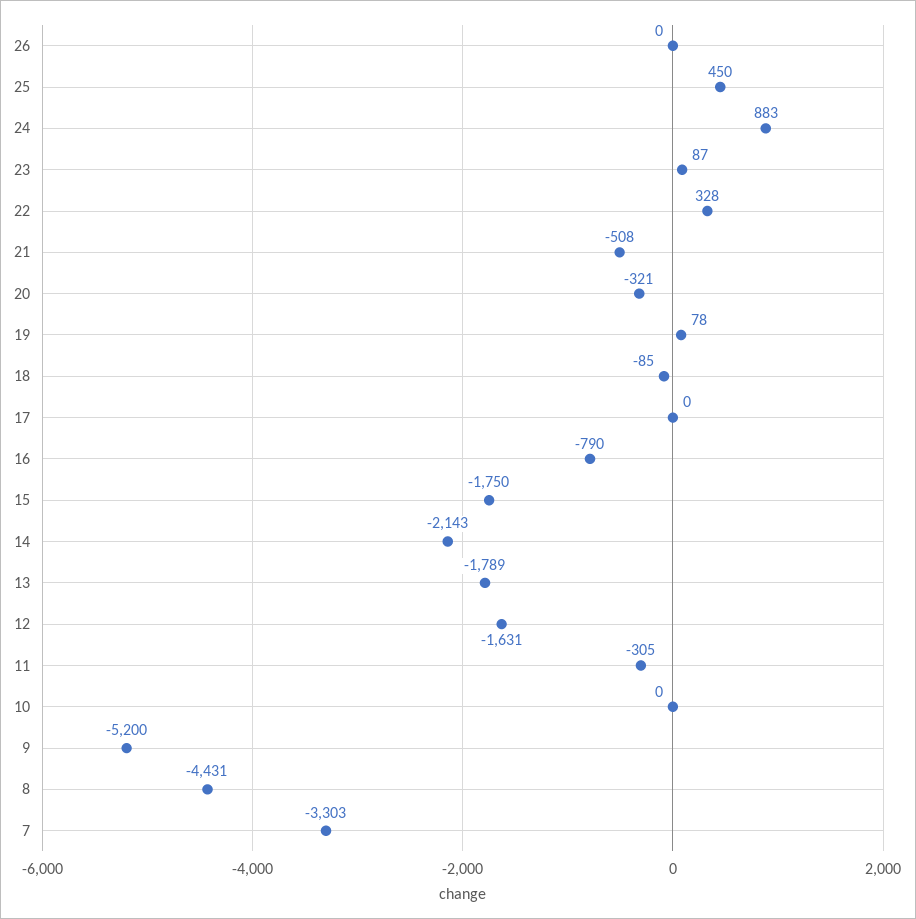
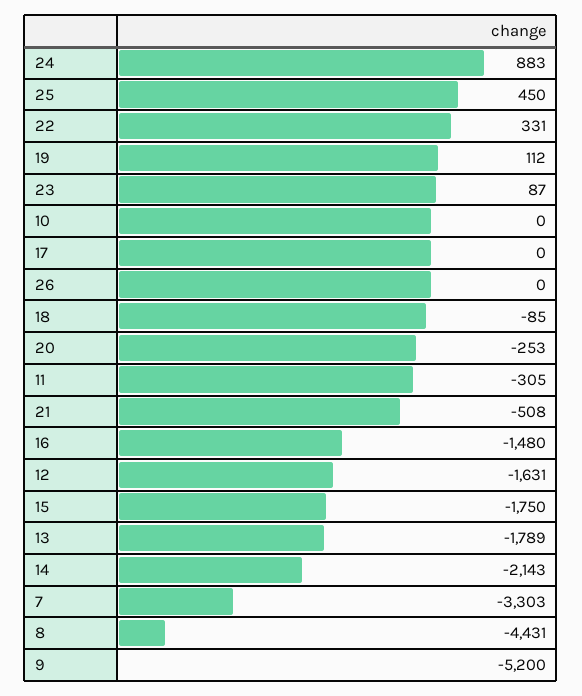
  {
    "26": 0,
    "25": 450,
    "24": 883,
    "23": 87,
-   "22": 328,
+   "22": 331,
    "21": -508,
-   "20": -321,
+   "20": -253,
-   "19": 78,
+   "19": 112,
    "18": -85,
    "17": 0,
-   "16": -790,
+   "16": -1480,
    "15": -1750,
    "14": -2143,
    "13": -1789,
    "12": -1631,
    "11": -305,
    "10": 0,
    "9": -5200,
    "8": -4431,
    "7": -3303
  }

